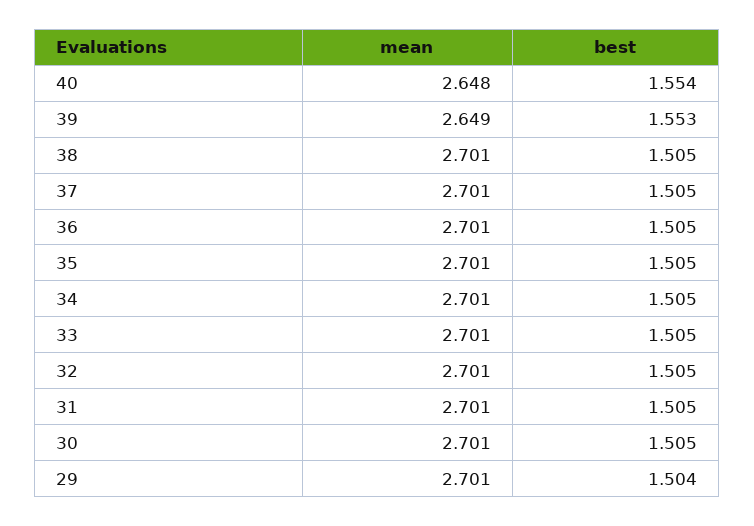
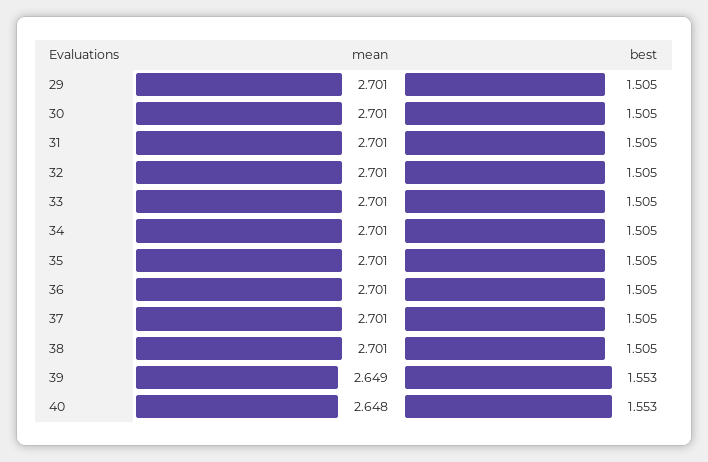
  {
    "mean": {
      "40": 2.648,
      "39": 2.649,
      "38": 2.701,
      "37": 2.701,
      "36": 2.701,
      "35": 2.701,
      "34": 2.701,
      "33": 2.701,
      "32": 2.701,
      "31": 2.701,
      "30": 2.701,
      "29": 2.701
    },
    "best": {
-     "40": 1.554,
+     "40": 1.553,
      "39": 1.553,
      "38": 1.505,
      "37": 1.505,
      "36": 1.505,
      "35": 1.505,
      "34": 1.505,
      "33": 1.505,
      "32": 1.505,
      "31": 1.505,
      "30": 1.505,
-     "29": 1.504
+     "29": 1.505
    }
  }

